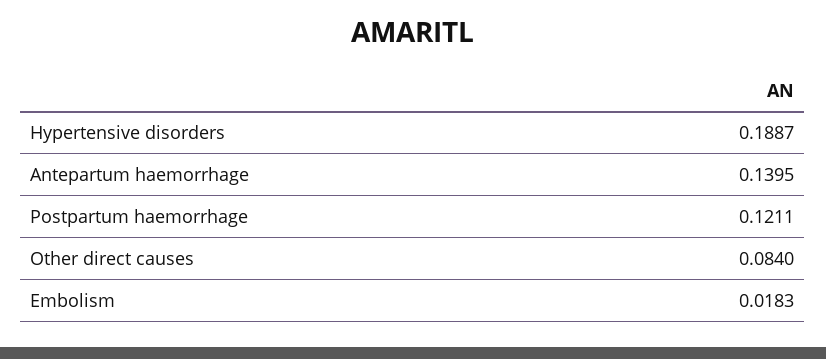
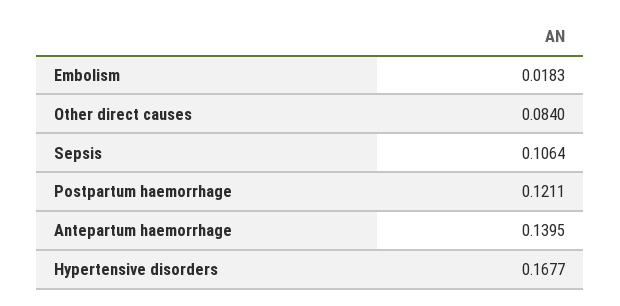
  {
-   "Hypertensive disorders": 0.1887,
+   "Hypertensive disorders": 0.1677,
    "Antepartum haemorrhage": 0.1395,
    "Postpartum haemorrhage": 0.1211,
    "Other direct causes": 0.084,
-   "Embolism": 0.0183
+   "Embolism": 0.0183,
+   "Sepsis": 0.1064
  }

